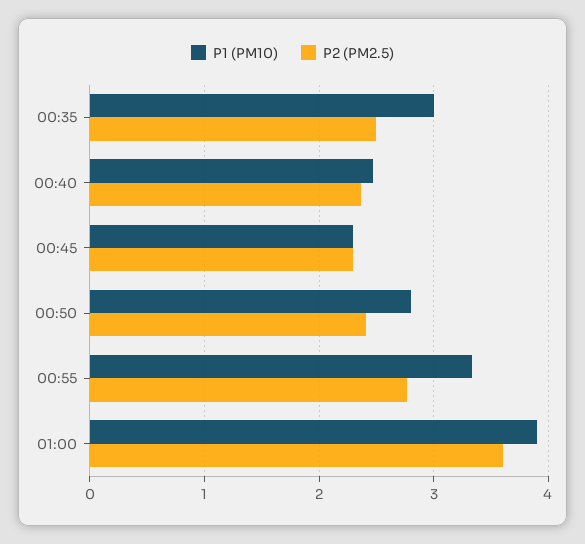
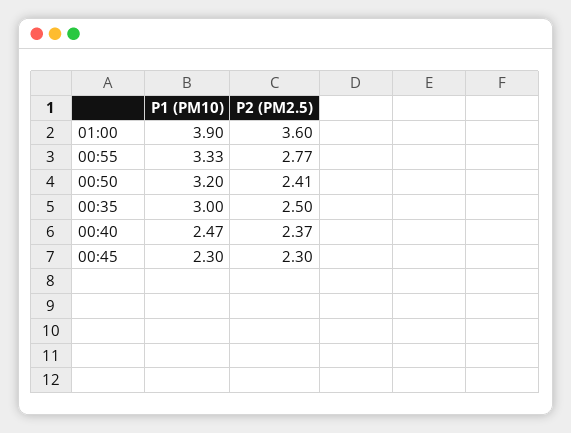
  {
    "P1 (PM10)": {
      "00:35": 3,
      "00:40": 2.47,
      "00:45": 2.3,
-     "00:50": 2.8,
+     "00:50": 3.2,
      "00:55": 3.33,
      "01:00": 3.9
    },
    "P2 (PM2.5)": {
      "00:35": 2.5,
      "00:40": 2.37,
      "00:45": 2.3,
      "00:50": 2.41,
      "00:55": 2.77,
      "01:00": 3.6
    }
  }

